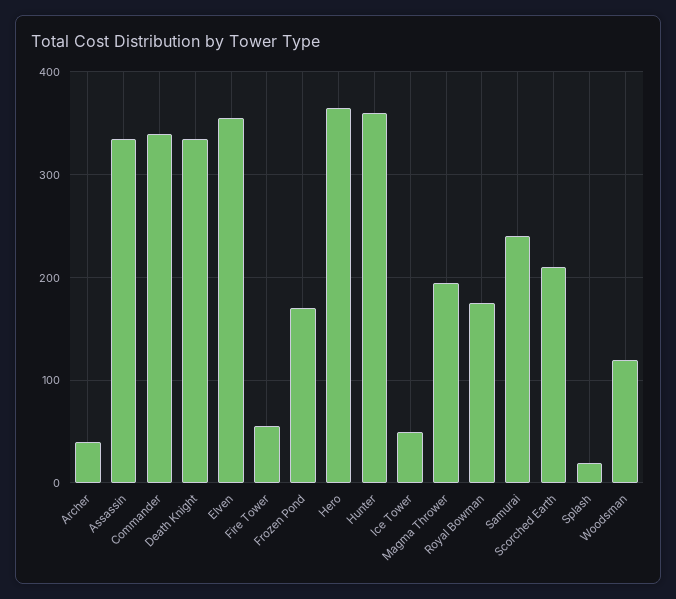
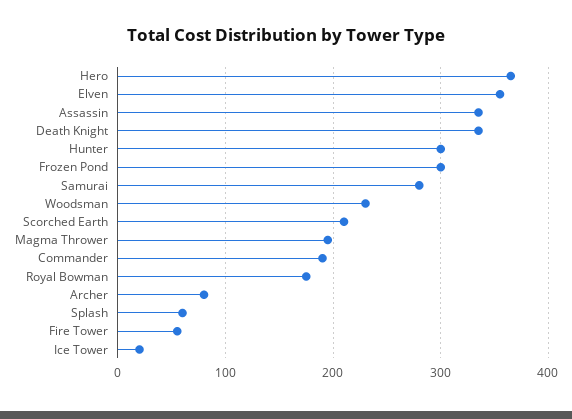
  {
-   "Archer": 40,
+   "Archer": 80,
    "Assassin": 340,
-   "Commander": 340,
+   "Commander": 190,
    "Death Knight": 340,
    "Elven": 360,
    "Fire Tower": 60,
-   "Frozen Pond": 170,
+   "Frozen Pond": 300,
    "Hero": 370,
-   "Hunter": 360,
+   "Hunter": 300,
-   "Ice Tower": 50,
+   "Ice Tower": 20,
    "Magma Thrower": 200,
    "Royal Bowman": 180,
-   "Samurai": 240,
+   "Samurai": 280,
    "Scorched Earth": 210,
-   "Splash": 20,
+   "Splash": 60,
-   "Woodsman": 120
+   "Woodsman": 230
  }

